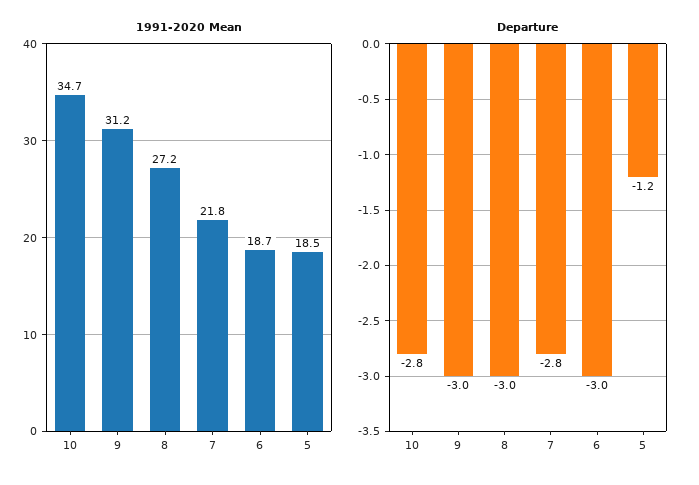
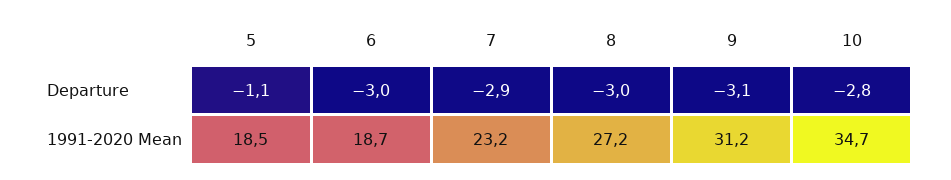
  {
    "1991-2020 Mean": {
      "10": 34.7,
      "9": 31.2,
      "8": 27.2,
-     "7": 21.8,
+     "7": 23.2,
      "6": 18.7,
      "5": 18.5
    },
    "Departure": {
      "10": -2.8,
-     "9": -3,
+     "9": -3.1,
      "8": -3,
-     "7": -2.8,
+     "7": -2.9,
      "6": -3,
-     "5": -1.2
+     "5": -1.1
    }
  }

